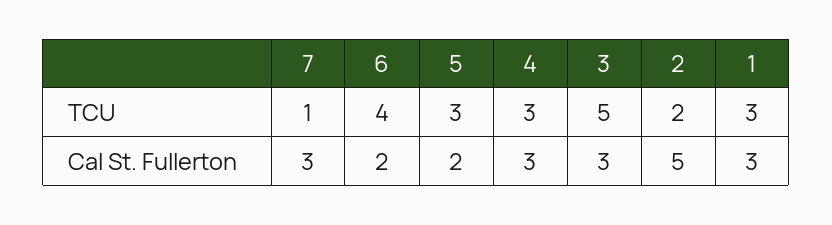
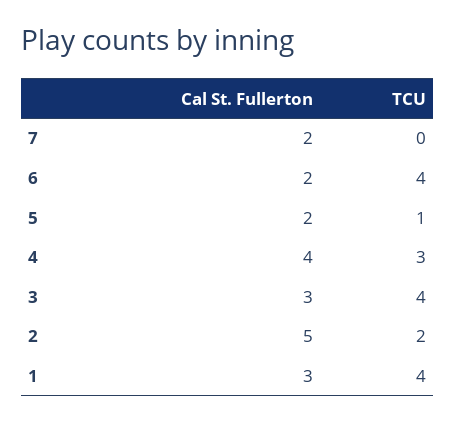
  {
    "7": {
-     "TCU": 1,
+     "TCU": 0,
-     "Cal St. Fullerton": 3
+     "Cal St. Fullerton": 2
    },
    "6": {
      "TCU": 4,
      "Cal St. Fullerton": 2
    },
    "5": {
-     "TCU": 3,
+     "TCU": 1,
      "Cal St. Fullerton": 2
    },
    "4": {
      "TCU": 3,
-     "Cal St. Fullerton": 3
+     "Cal St. Fullerton": 4
    },
    "3": {
-     "TCU": 5,
+     "TCU": 4,
      "Cal St. Fullerton": 3
    },
    "2": {
      "TCU": 2,
      "Cal St. Fullerton": 5
    },
    "1": {
-     "TCU": 3,
+     "TCU": 4,
      "Cal St. Fullerton": 3
    }
  }

